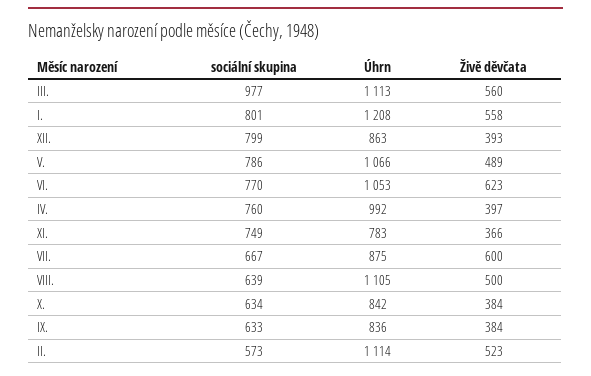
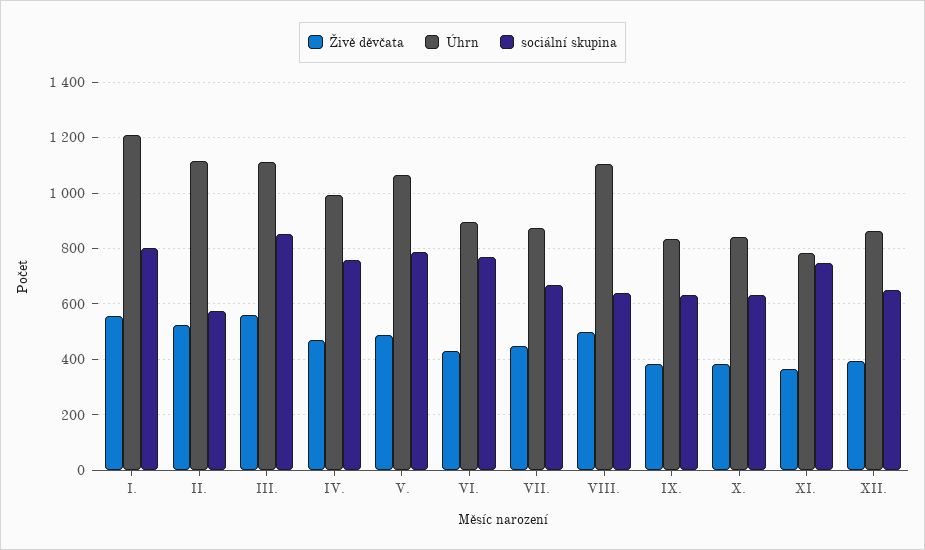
  {
    "sociální skupina": {
-     "III.": 977,
+     "III.": 850,
      "I.": 801,
-     "XII.": 799,
+     "XII.": 650,
      "V.": 786,
      "VI.": 770,
      "IV.": 760,
      "XI.": 749,
      "VII.": 667,
      "VIII.": 639,
      "X.": 634,
      "IX.": 633,
      "II.": 573
    },
    "Úhrn": {
      "III.": 1113,
      "I.": 1208,
      "XII.": 863,
      "V.": 1066,
-     "VI.": 1053,
+     "VI.": 900,
      "IV.": 992,
      "XI.": 783,
      "VII.": 875,
      "VIII.": 1105,
      "X.": 842,
      "IX.": 836,
      "II.": 1114
    },
    "Živě děvčata": {
      "III.": 560,
      "I.": 558,
      "XII.": 393,
      "V.": 489,
-     "VI.": 623,
+     "VI.": 425,
-     "IV.": 397,
+     "IV.": 475,
      "XI.": 366,
-     "VII.": 600,
+     "VII.": 450,
      "VIII.": 500,
      "X.": 384,
      "IX.": 384,
      "II.": 523
    }
  }

